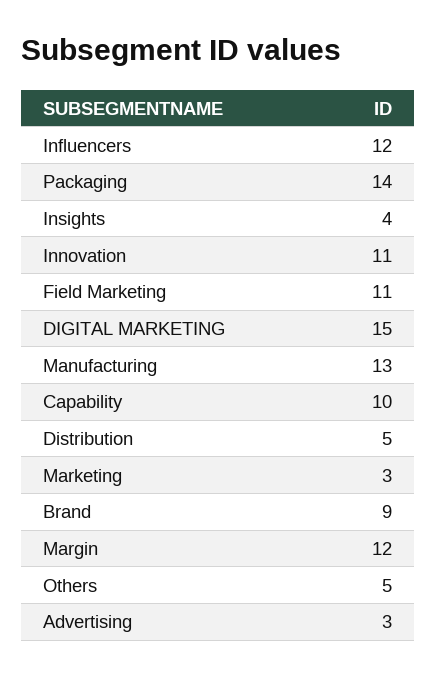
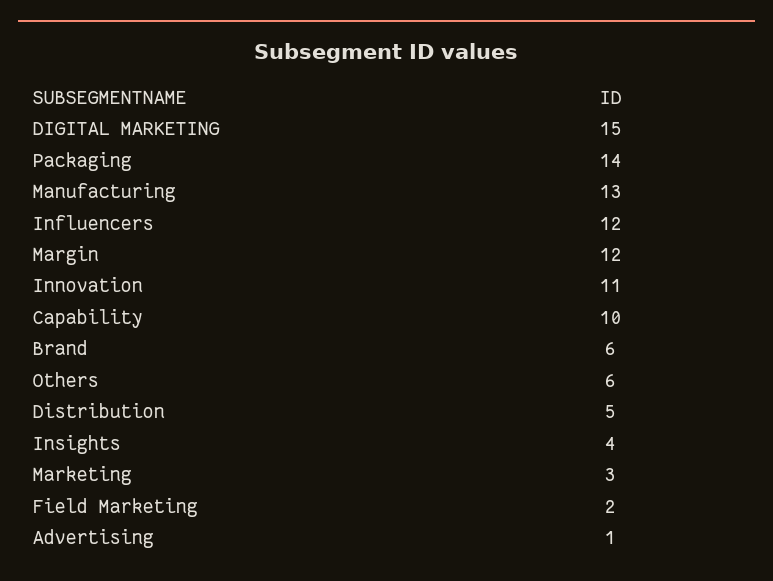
  {
    "Influencers": 12,
    "Packaging": 14,
    "Insights": 4,
    "Innovation": 11,
-   "Field Marketing": 11,
+   "Field Marketing": 2,
    "DIGITAL MARKETING": 15,
    "Manufacturing": 13,
    "Capability": 10,
    "Distribution": 5,
    "Marketing": 3,
-   "Brand": 9,
+   "Brand": 6,
    "Margin": 12,
-   "Others": 5,
+   "Others": 6,
-   "Advertising": 3
+   "Advertising": 1
  }

